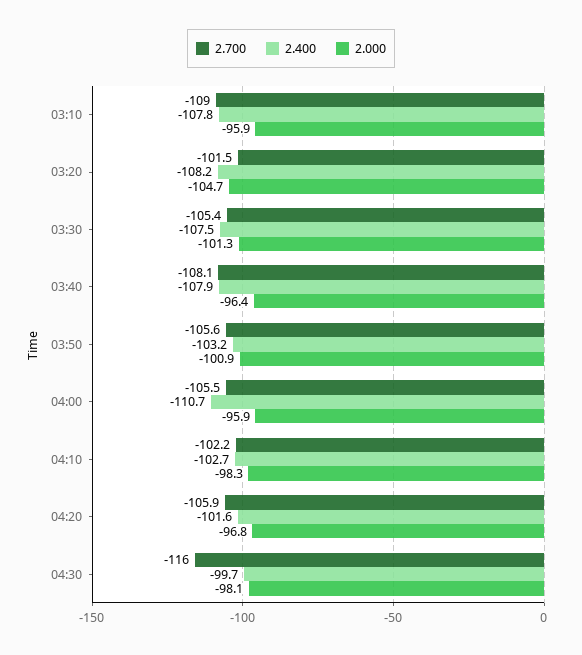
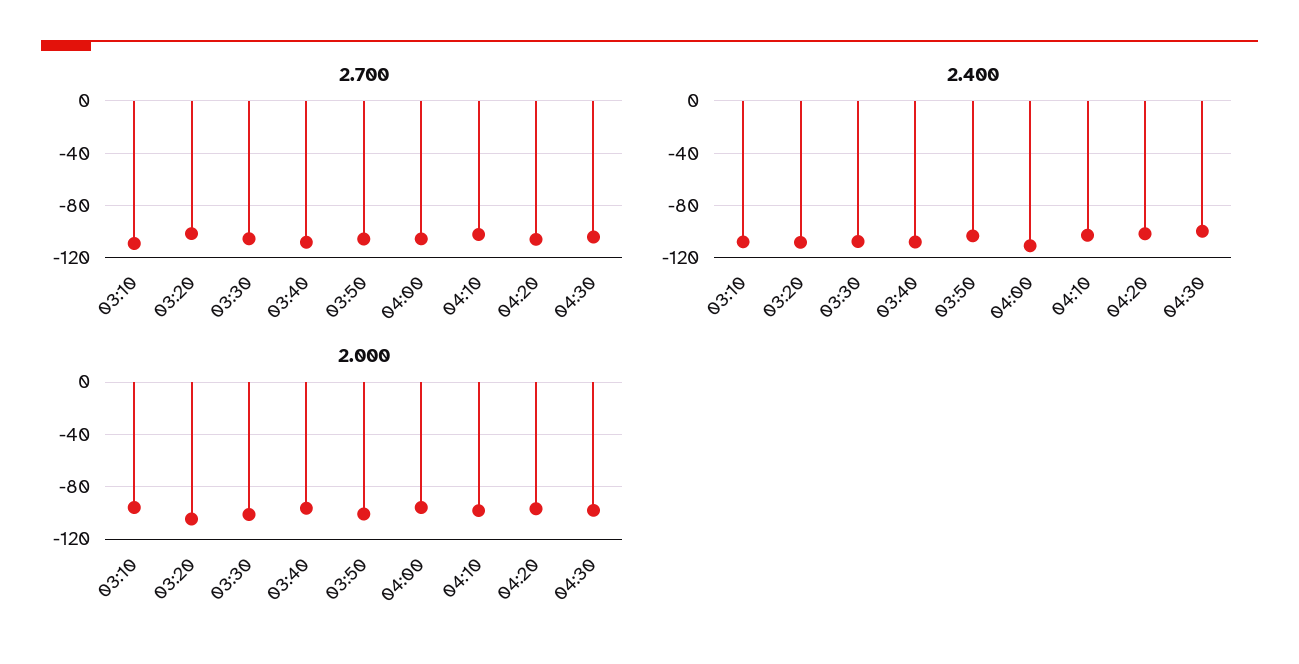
  {
    "2.700": {
      "03:10": -109,
      "03:20": -101.5,
      "03:30": -105.4,
      "03:40": -108.1,
      "03:50": -105.6,
      "04:00": -105.5,
      "04:10": -102.2,
      "04:20": -105.9,
-     "04:30": -116
+     "04:30": -105
    },
    "2.400": {
      "03:10": -107.8,
      "03:20": -108.2,
      "03:30": -107.5,
      "03:40": -107.9,
      "03:50": -103.2,
      "04:00": -110.7,
      "04:10": -102.7,
      "04:20": -101.6,
      "04:30": -99.7
    },
    "2.000": {
      "03:10": -95.9,
      "03:20": -104.7,
      "03:30": -101.3,
      "03:40": -96.4,
      "03:50": -100.9,
      "04:00": -95.9,
      "04:10": -98.3,
      "04:20": -96.8,
      "04:30": -98.1
    }
  }

